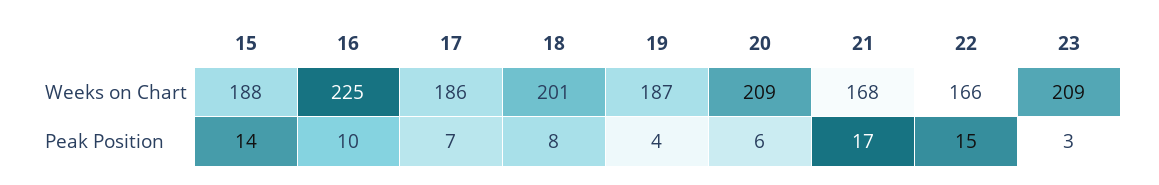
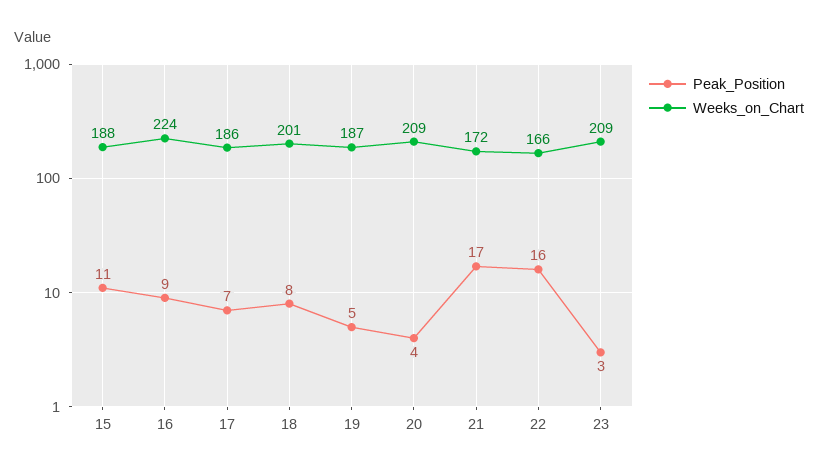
  {
    "Weeks on Chart": {
      "15": 188,
-     "16": 225,
+     "16": 224,
      "17": 186,
      "18": 201,
      "19": 187,
      "20": 209,
-     "21": 168,
+     "21": 172,
      "22": 166,
      "23": 209
    },
    "Peak Position": {
-     "15": 14,
+     "15": 11,
-     "16": 10,
+     "16": 9,
      "17": 7,
      "18": 8,
-     "19": 4,
+     "19": 5,
-     "20": 6,
+     "20": 4,
      "21": 17,
-     "22": 15,
+     "22": 16,
      "23": 3
    }
  }

